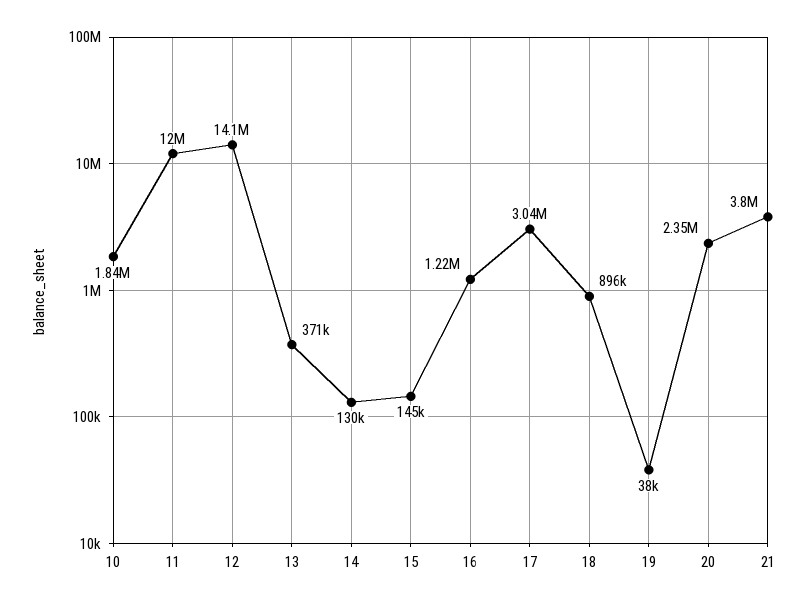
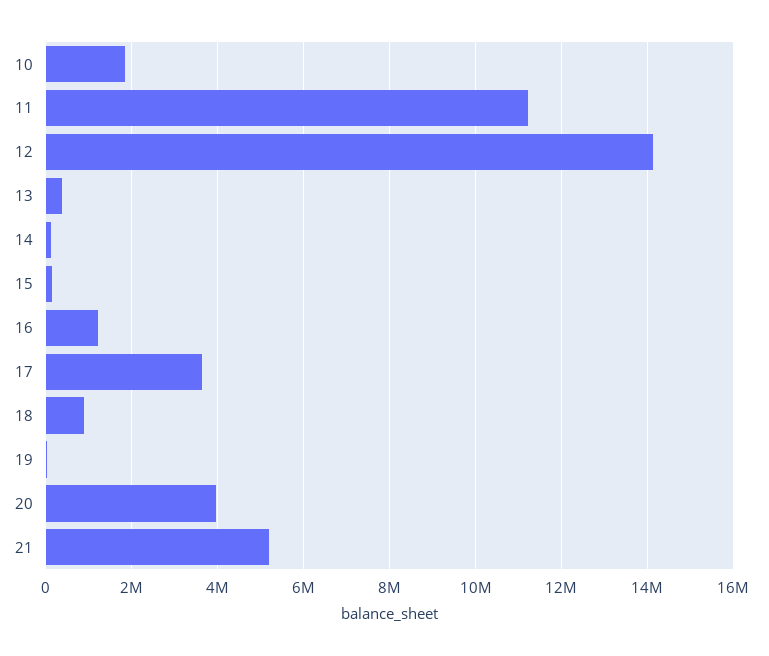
  {
    "10": 1840000,
-   "11": 12000000,
+   "11": 11200000,
    "12": 14100000,
    "13": 371000,
    "14": 130000,
    "15": 145000,
    "16": 1220000,
-   "17": 3040000,
+   "17": 3600000,
    "18": 896000,
    "19": 38000,
-   "20": 2350000,
+   "20": 4000000,
-   "21": 3800000
+   "21": 5200000
  }

